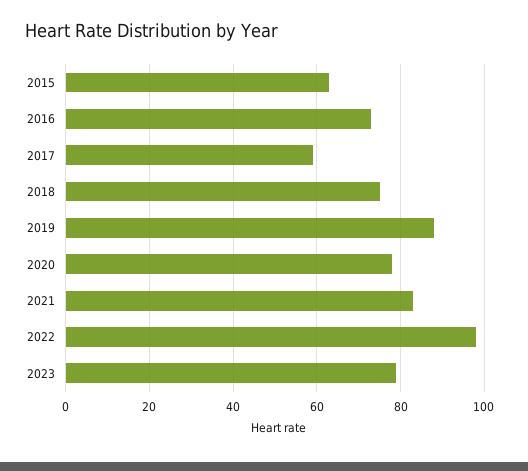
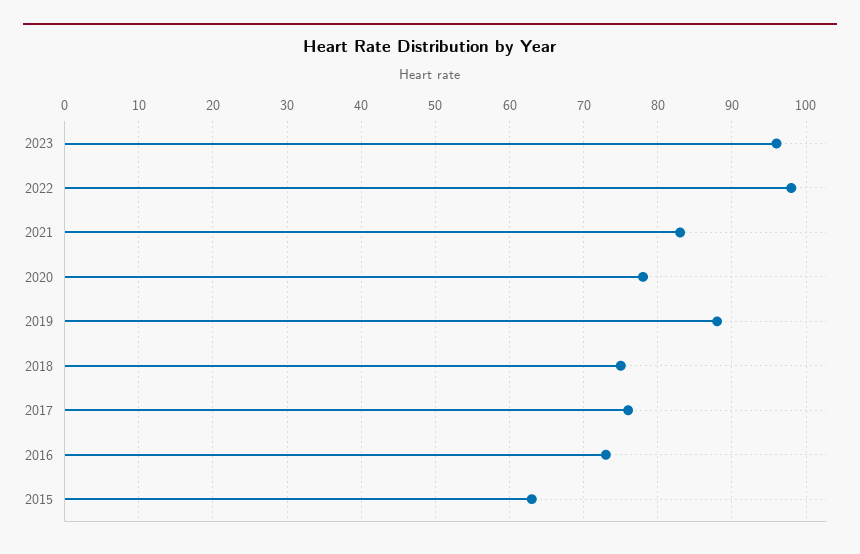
  {
    "2015": 63,
    "2016": 73,
-   "2017": 60,
+   "2017": 76,
    "2018": 75,
    "2019": 88,
    "2020": 78,
    "2021": 83,
    "2022": 98,
-   "2023": 80
+   "2023": 96
  }

